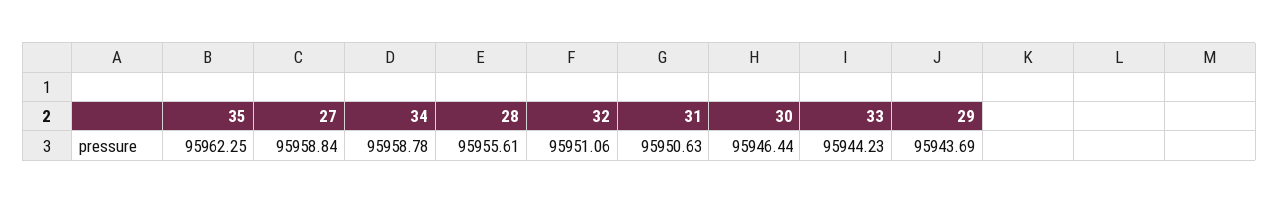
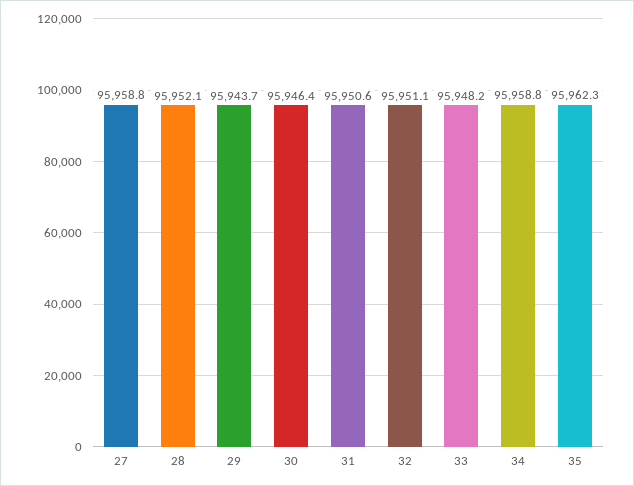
  {
    "35": 95962.25,
    "27": 95958.84,
    "34": 95958.78,
-   "28": 95955.61,
+   "28": 95952.1,
    "32": 95951.06,
    "31": 95950.63,
    "30": 95946.44,
-   "33": 95944.23,
+   "33": 95948.2,
    "29": 95943.69
  }

